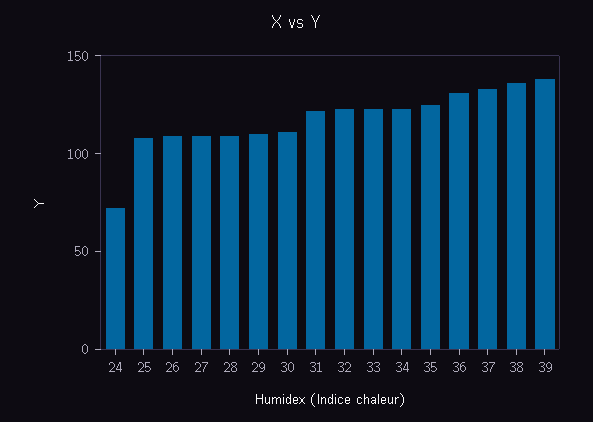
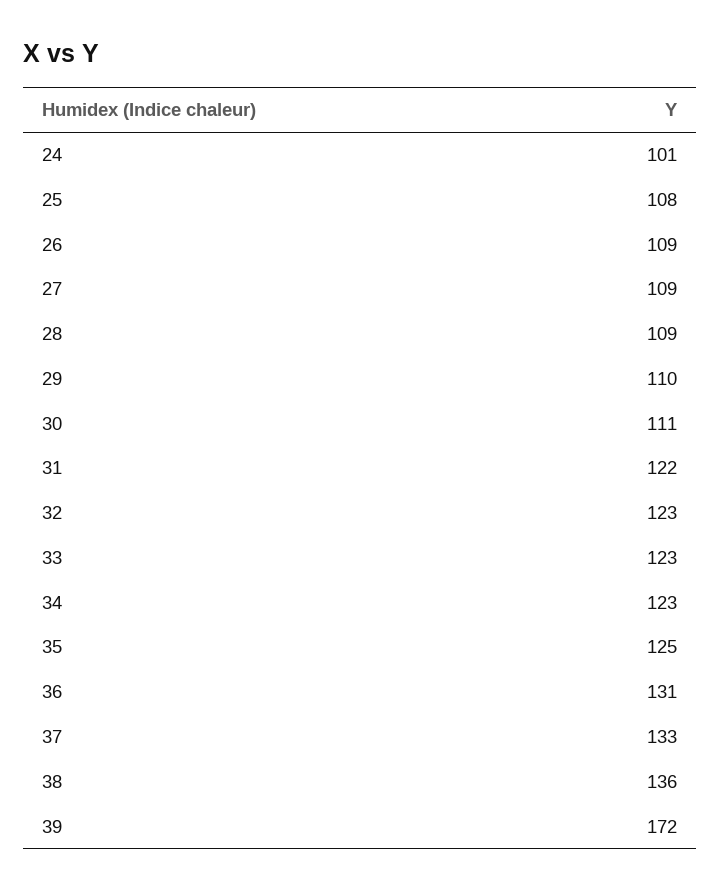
  {
-   "24": 70,
+   "24": 101,
    "25": 108,
    "26": 109,
    "27": 109,
    "28": 109,
    "29": 110,
    "30": 111,
    "31": 122,
    "32": 123,
    "33": 123,
    "34": 123,
    "35": 125,
    "36": 131,
    "37": 133,
    "38": 136,
-   "39": 140
+   "39": 172
  }

